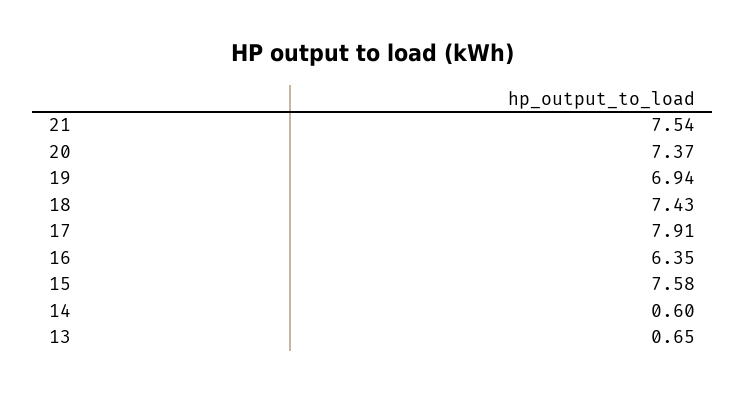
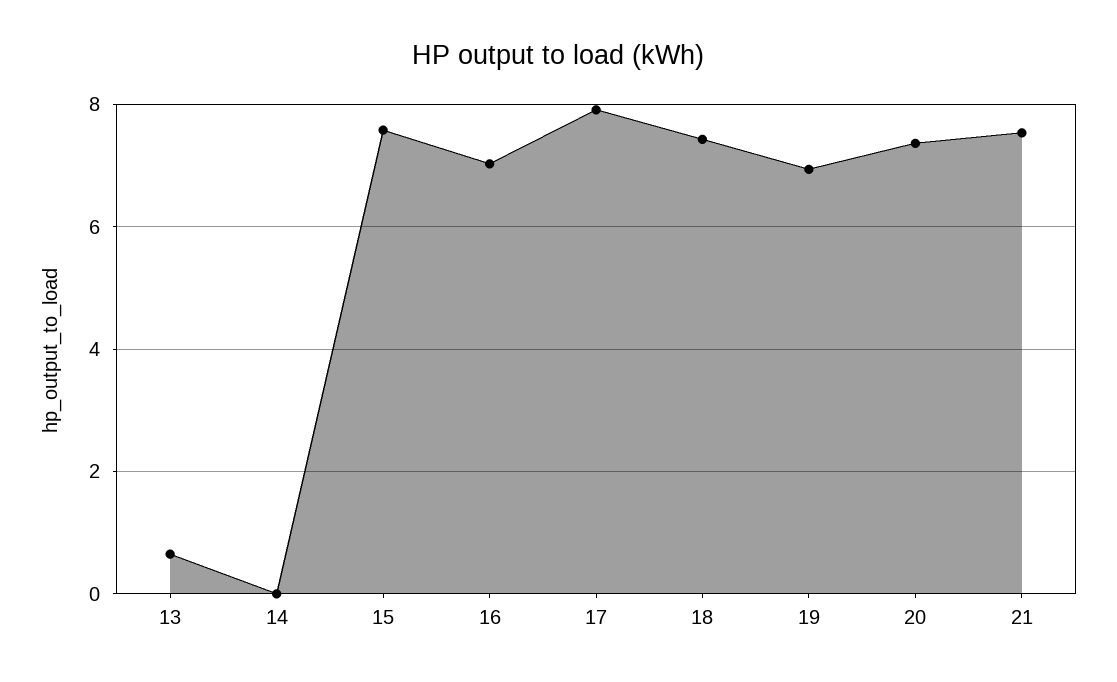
  {
    "21": 7.54,
    "20": 7.37,
    "19": 6.94,
    "18": 7.43,
    "17": 7.91,
-   "16": 6.35,
+   "16": 7,
    "15": 7.58,
-   "14": 0.6,
+   "14": 0,
    "13": 0.65
  }

